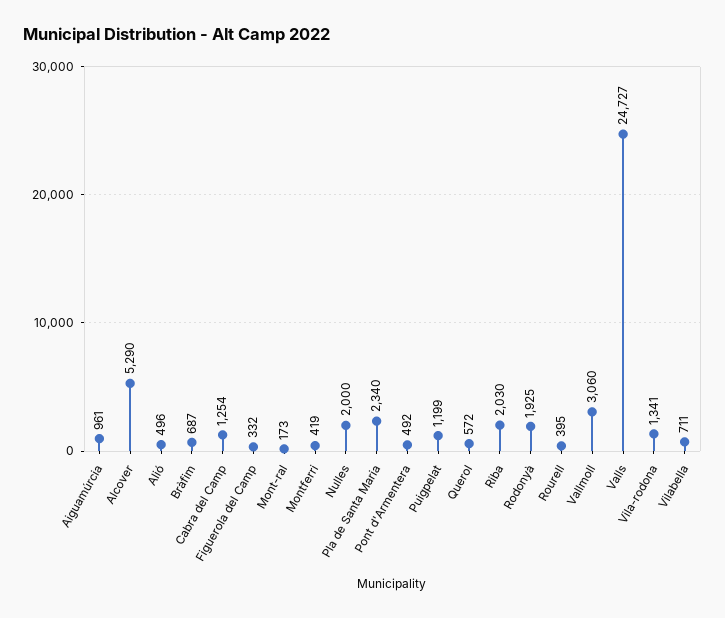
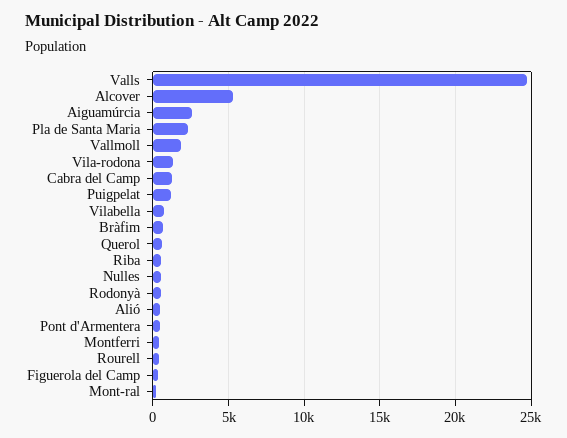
  {
-   "Aiguamúrcia": 961,
+   "Aiguamúrcia": 2500,
    "Alcover": 5290,
    "Alió": 496,
    "Bràfim": 687,
    "Cabra del Camp": 1254,
    "Figuerola del Camp": 332,
    "Mont-ral": 173,
    "Montferri": 419,
-   "Nulles": 2000,
+   "Nulles": 500,
    "Pla de Santa Maria": 2340,
    "Pont d'Armentera": 492,
    "Puigpelat": 1199,
    "Querol": 572,
-   "Riba": 2030,
+   "Riba": 500,
-   "Rodonyà": 1925,
+   "Rodonyà": 500,
    "Rourell": 395,
-   "Vallmoll": 3060,
+   "Vallmoll": 2000,
    "Valls": 24727,
    "Vila-rodona": 1341,
    "Vilabella": 711
  }

